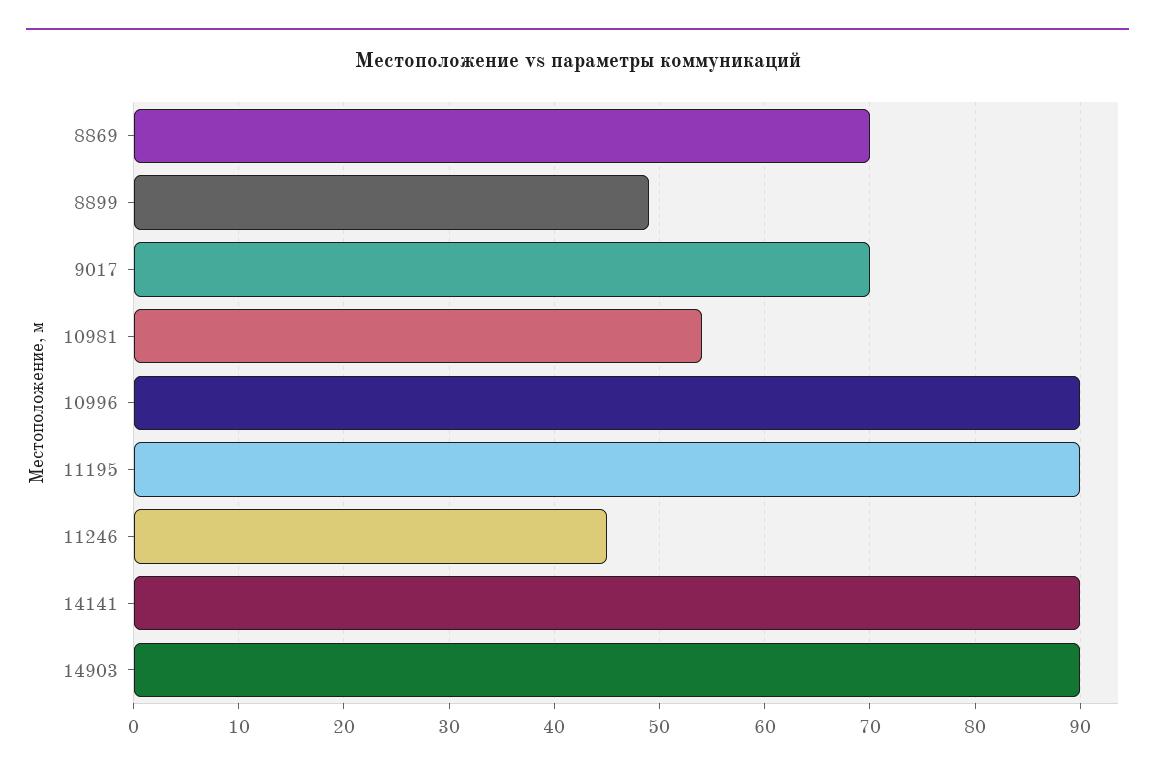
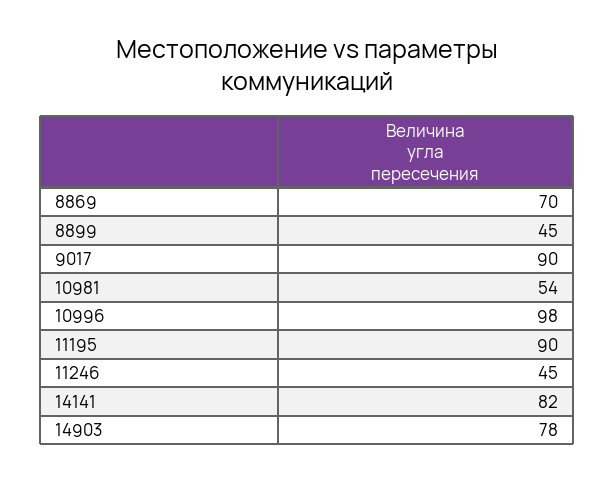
  {
    "8869": 70,
-   "8899": 49,
+   "8899": 45,
-   "9017": 70,
+   "9017": 90,
    "10981": 54,
-   "10996": 90,
+   "10996": 98,
    "11195": 90,
    "11246": 45,
-   "14141": 90,
+   "14141": 82,
-   "14903": 90
+   "14903": 78
  }

